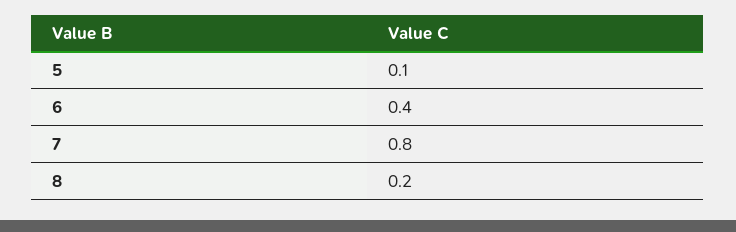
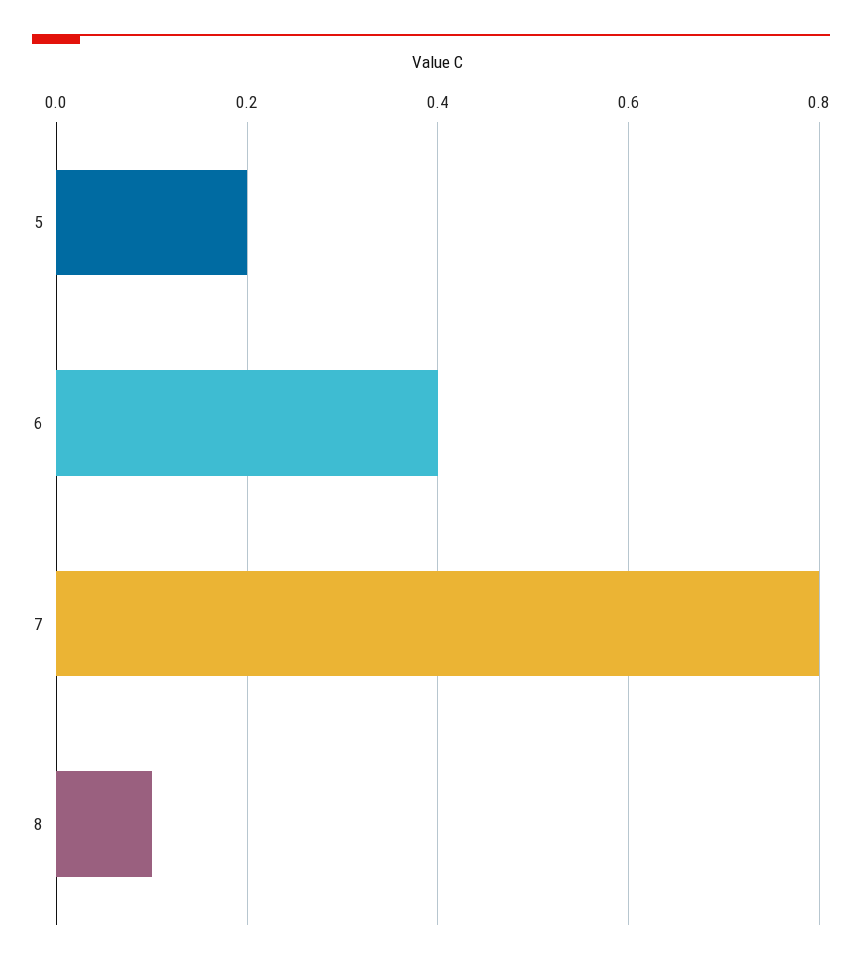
  {
-   "5": 0.1,
+   "5": 0.2,
    "6": 0.4,
    "7": 0.8,
-   "8": 0.2
+   "8": 0.1
  }

